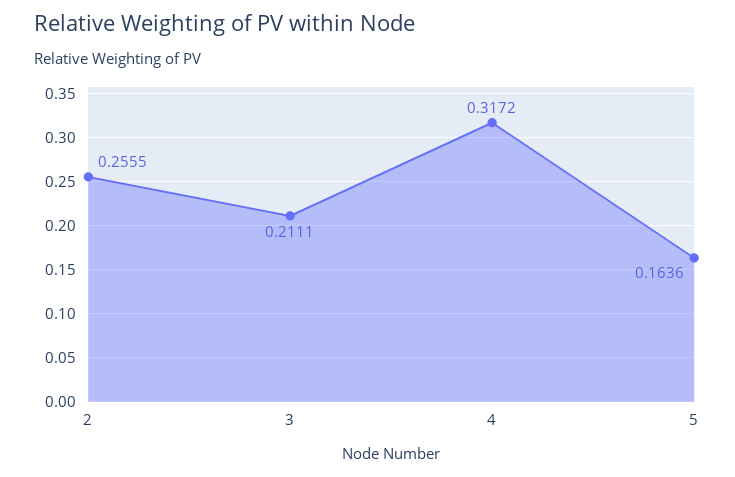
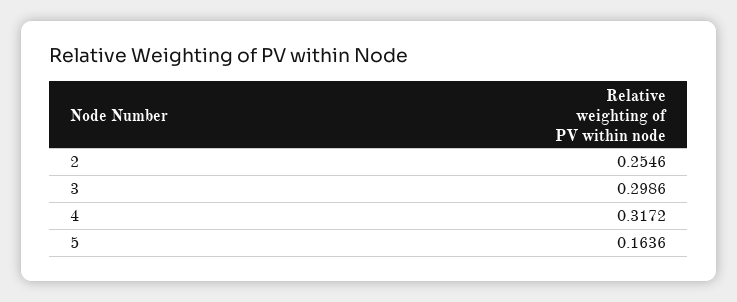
  {
-   "2": 0.2555,
+   "2": 0.2546,
-   "3": 0.2111,
+   "3": 0.2986,
    "4": 0.3172,
    "5": 0.1636
  }

